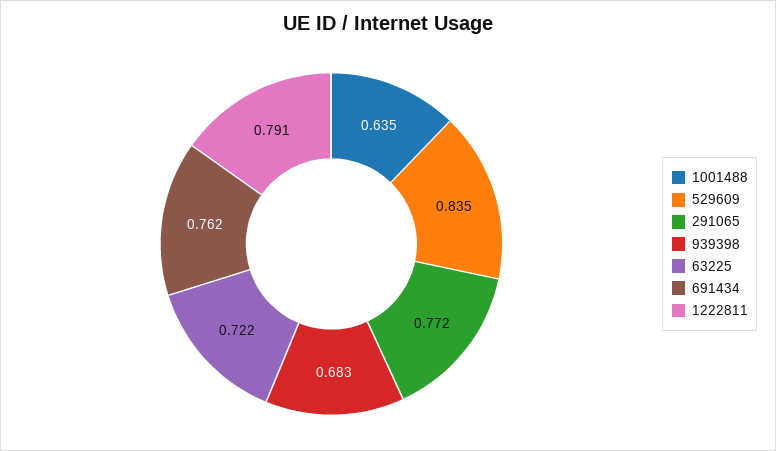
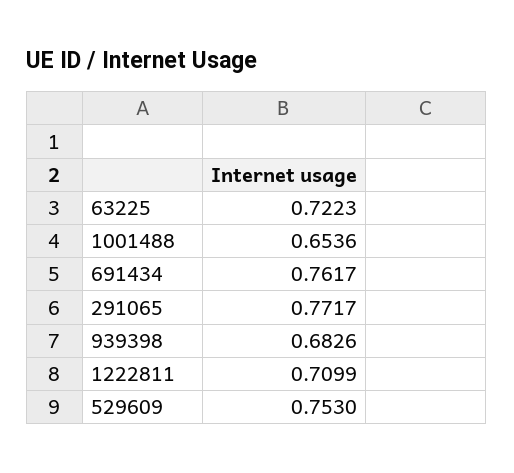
  {
-   "1001488": 0.635,
+   "1001488": 0.6536,
-   "529609": 0.835,
+   "529609": 0.753,
    "291065": 0.7717,
    "939398": 0.6826,
    "63225": 0.7223,
    "691434": 0.7617,
-   "1222811": 0.791
+   "1222811": 0.7099
  }

